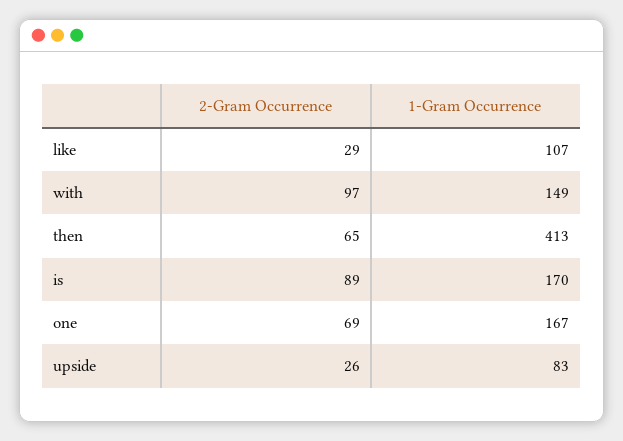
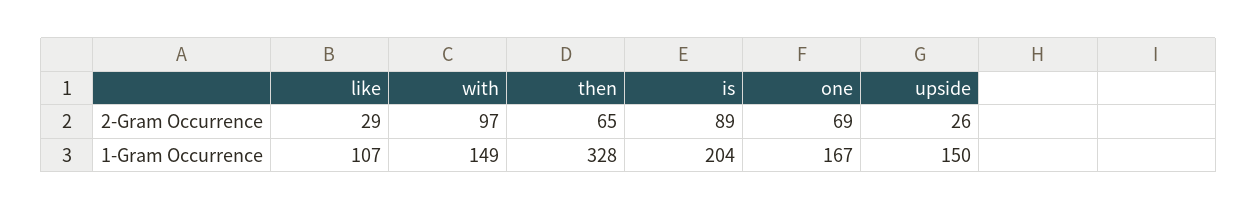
  {
    "2-Gram Occurrence": {
      "like": 29,
      "with": 97,
      "then": 65,
      "is": 89,
      "one": 69,
      "upside": 26
    },
    "1-Gram Occurrence": {
      "like": 107,
      "with": 149,
-     "then": 413,
+     "then": 328,
-     "is": 170,
+     "is": 204,
      "one": 167,
-     "upside": 83
+     "upside": 150
    }
  }

